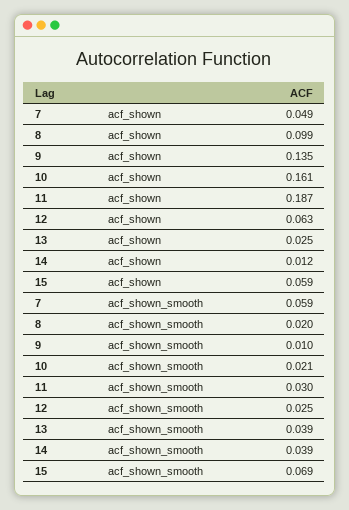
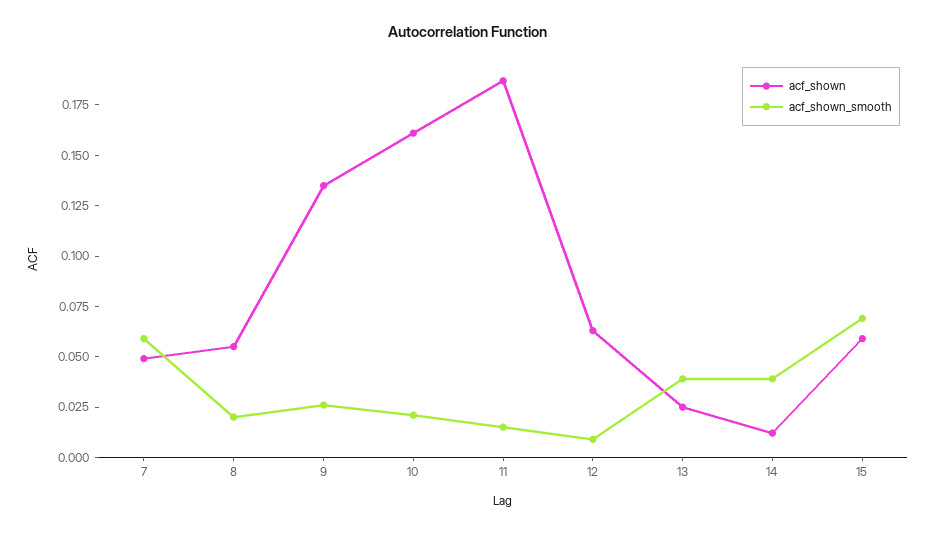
  {
    "acf_shown": {
      "7": 0.049,
-     "8": 0.099,
+     "8": 0.055,
      "9": 0.135,
      "10": 0.161,
      "11": 0.187,
      "12": 0.063,
      "13": 0.025,
      "14": 0.012,
      "15": 0.059
    },
    "acf_shown_smooth": {
      "7": 0.059,
      "8": 0.02,
-     "9": 0.01,
+     "9": 0.025,
      "10": 0.021,
-     "11": 0.03,
+     "11": 0.015,
-     "12": 0.025,
+     "12": 0.01,
      "13": 0.039,
      "14": 0.039,
      "15": 0.069
    }
  }

